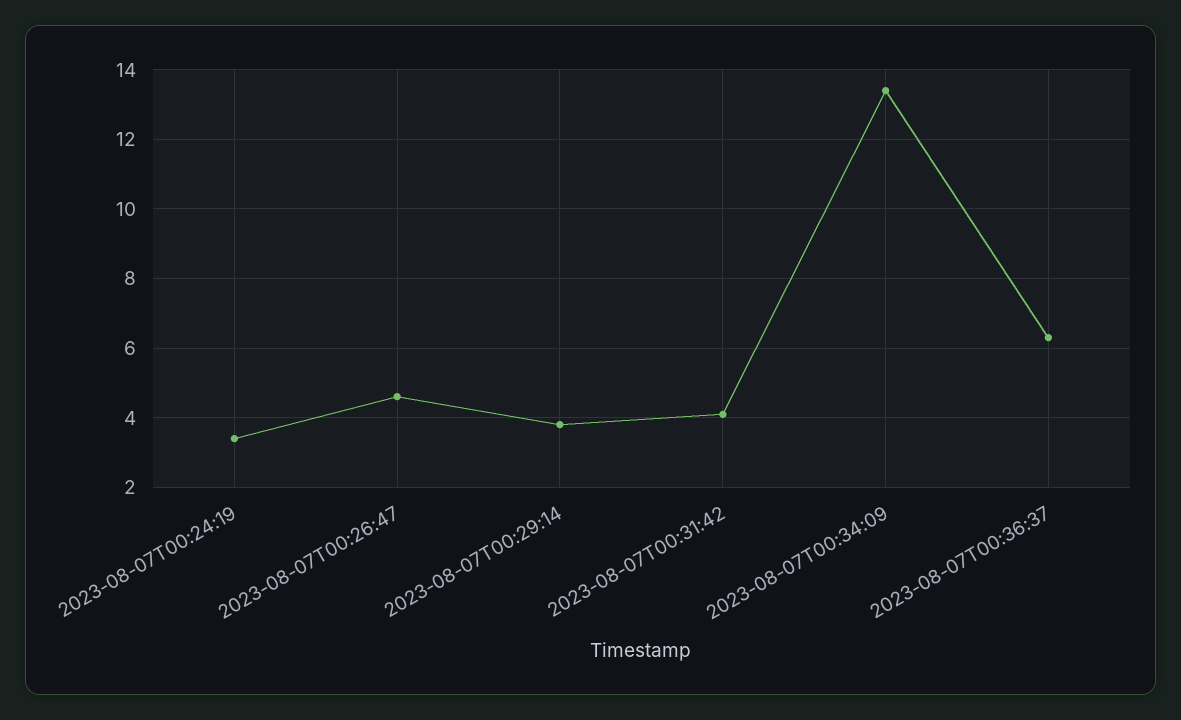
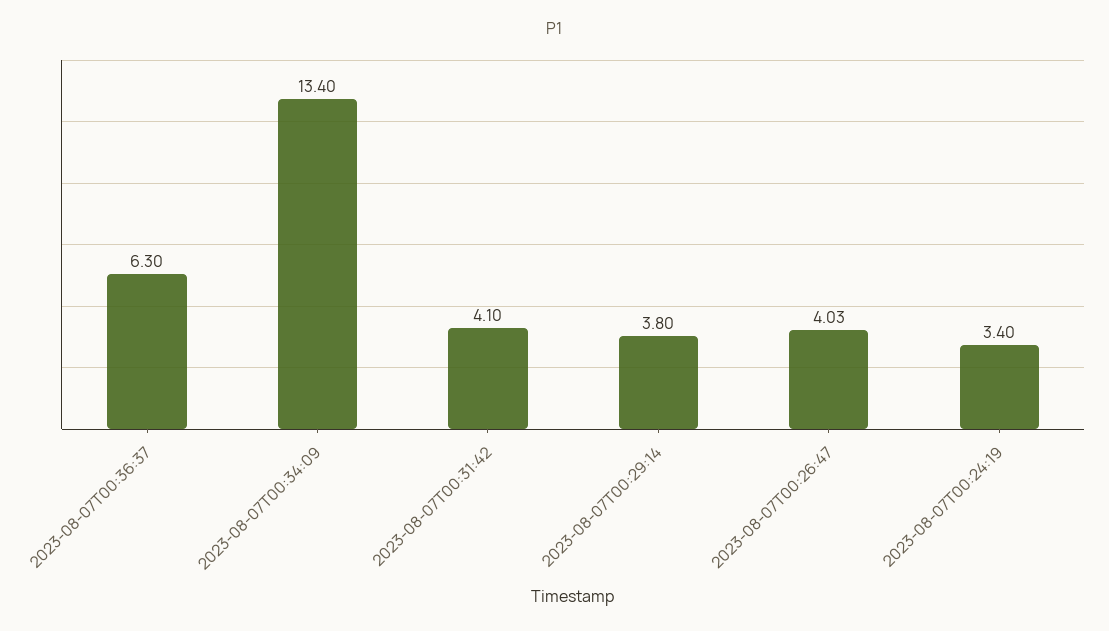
  {
    "2023-08-07T00:24:19": 3.4,
-   "2023-08-07T00:26:47": 4.6,
+   "2023-08-07T00:26:47": 4.03,
    "2023-08-07T00:29:14": 3.8,
    "2023-08-07T00:31:42": 4.1,
    "2023-08-07T00:34:09": 13.4,
    "2023-08-07T00:36:37": 6.3
  }

